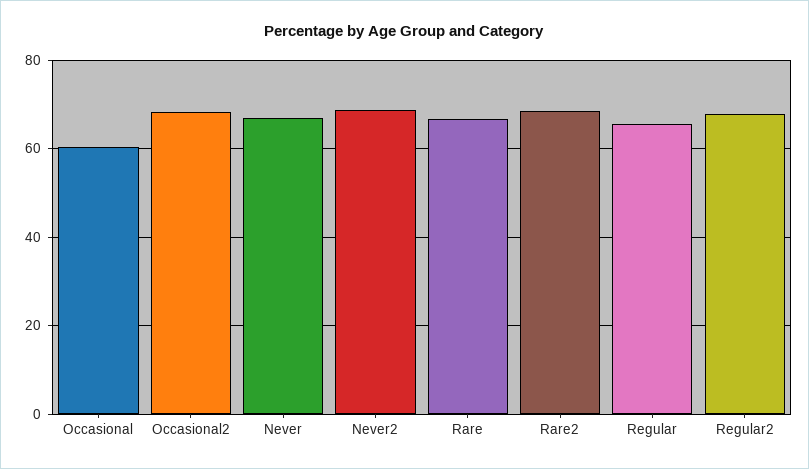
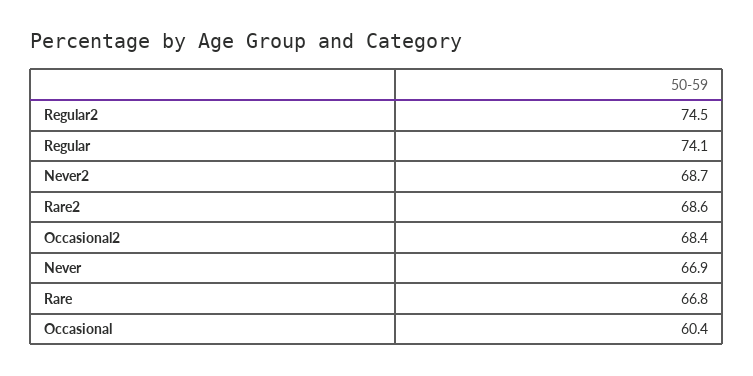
  {
    "Occasional": 60.4,
    "Occasional2": 68.4,
    "Never": 66.9,
    "Never2": 68.7,
    "Rare": 66.8,
    "Rare2": 68.6,
-   "Regular": 66,
+   "Regular": 74.1,
-   "Regular2": 68
+   "Regular2": 74.5
  }

